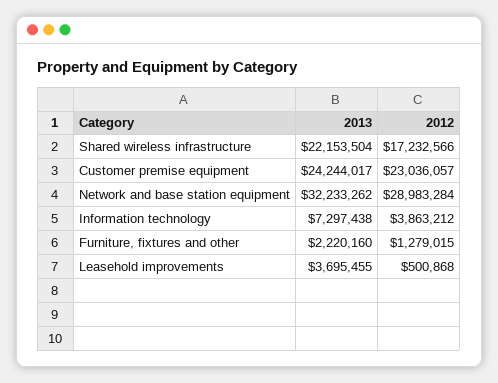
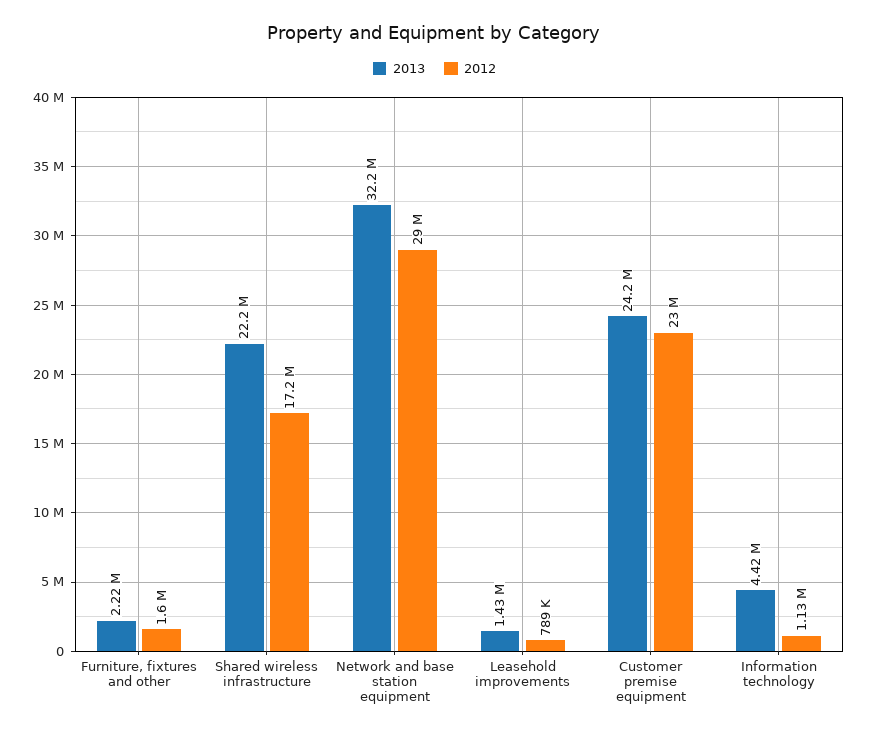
  {
    "2013": {
      "Shared wireless infrastructure": 22153504,
      "Customer premise equipment": 24244017,
      "Network and base station equipment": 32233262,
-     "Information technology": 7297438,
+     "Information technology": 4420000,
      "Furniture, fixtures and other": 2220160,
-     "Leasehold improvements": 3695455
+     "Leasehold improvements": 1430000
    },
    "2012": {
      "Shared wireless infrastructure": 17232566,
      "Customer premise equipment": 23036057,
      "Network and base station equipment": 28983284,
-     "Information technology": 3863212,
+     "Information technology": 1130000,
-     "Furniture, fixtures and other": 1279015,
+     "Furniture, fixtures and other": 1600000,
-     "Leasehold improvements": 500868
+     "Leasehold improvements": 789000
    }
  }

